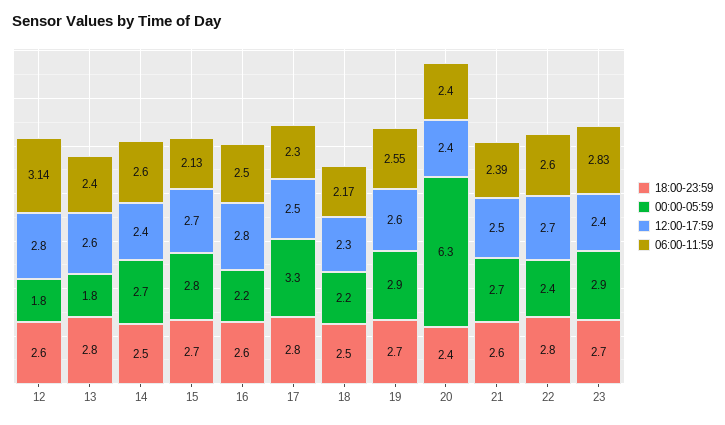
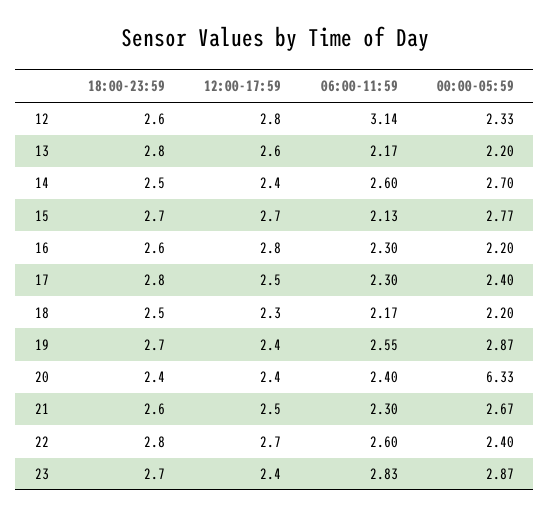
  {
    "18:00-23:59": {
      "12": 2.6,
      "13": 2.8,
      "14": 2.5,
      "15": 2.7,
      "16": 2.6,
      "17": 2.8,
      "18": 2.5,
      "19": 2.7,
      "20": 2.4,
      "21": 2.6,
      "22": 2.8,
      "23": 2.7
    },
    "00:00-05:59": {
-     "12": 1.8,
+     "12": 2.33,
-     "13": 1.8,
+     "13": 2.2,
      "14": 2.7,
      "15": 2.77,
      "16": 2.2,
-     "17": 3.3,
+     "17": 2.4,
      "18": 2.2,
      "19": 2.87,
      "20": 6.33,
      "21": 2.67,
      "22": 2.4,
      "23": 2.87
    },
    "12:00-17:59": {
      "12": 2.8,
      "13": 2.6,
      "14": 2.4,
      "15": 2.7,
      "16": 2.8,
      "17": 2.5,
      "18": 2.3,
-     "19": 2.6,
+     "19": 2.4,
      "20": 2.4,
      "21": 2.5,
      "22": 2.7,
      "23": 2.4
    },
    "06:00-11:59": {
      "12": 3.14,
-     "13": 2.4,
+     "13": 2.17,
      "14": 2.6,
      "15": 2.13,
-     "16": 2.5,
+     "16": 2.3,
      "17": 2.3,
      "18": 2.17,
      "19": 2.55,
      "20": 2.4,
-     "21": 2.39,
+     "21": 2.3,
      "22": 2.6,
      "23": 2.83
    }
  }

